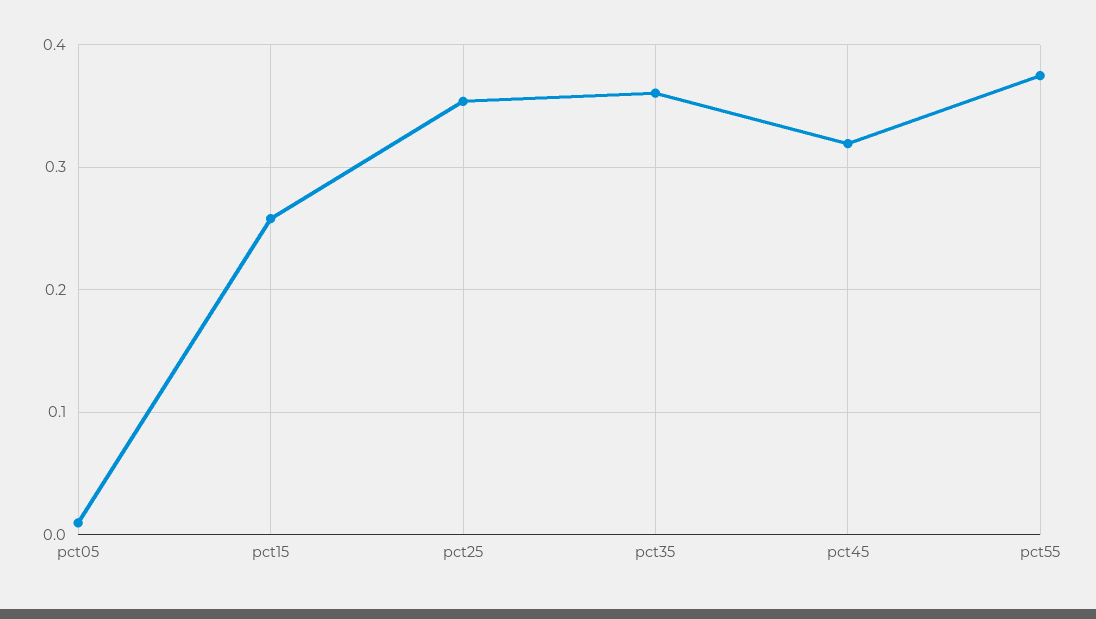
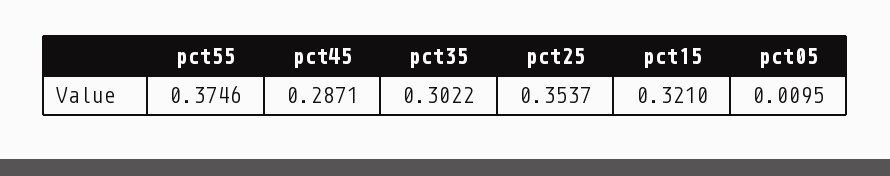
  {
    "pct05": 0.0095,
-   "pct15": 0.26,
+   "pct15": 0.321,
    "pct25": 0.3537,
-   "pct35": 0.36,
+   "pct35": 0.3022,
-   "pct45": 0.32,
+   "pct45": 0.2871,
    "pct55": 0.3746
  }

